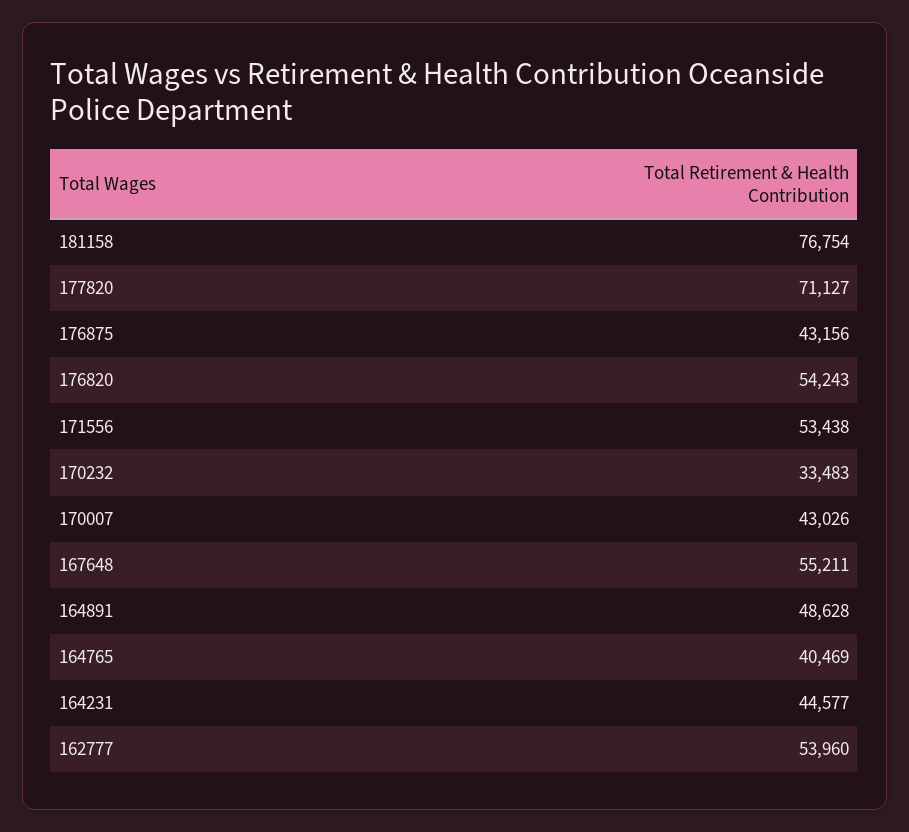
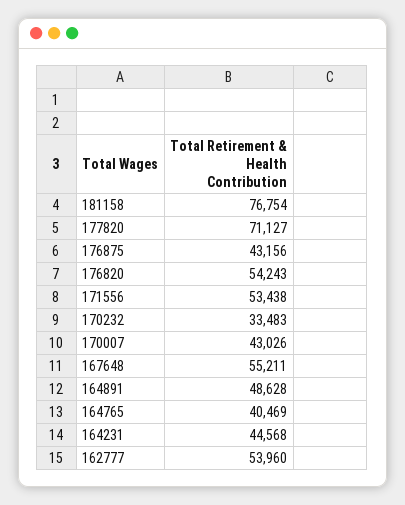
  {
    "181158": 76754,
    "177820": 71127,
    "176875": 43156,
    "176820": 54243,
    "171556": 53438,
    "170232": 33483,
    "170007": 43026,
    "167648": 55211,
    "164891": 48628,
    "164765": 40469,
-   "164231": 44577,
+   "164231": 44568,
    "162777": 53960
  }

